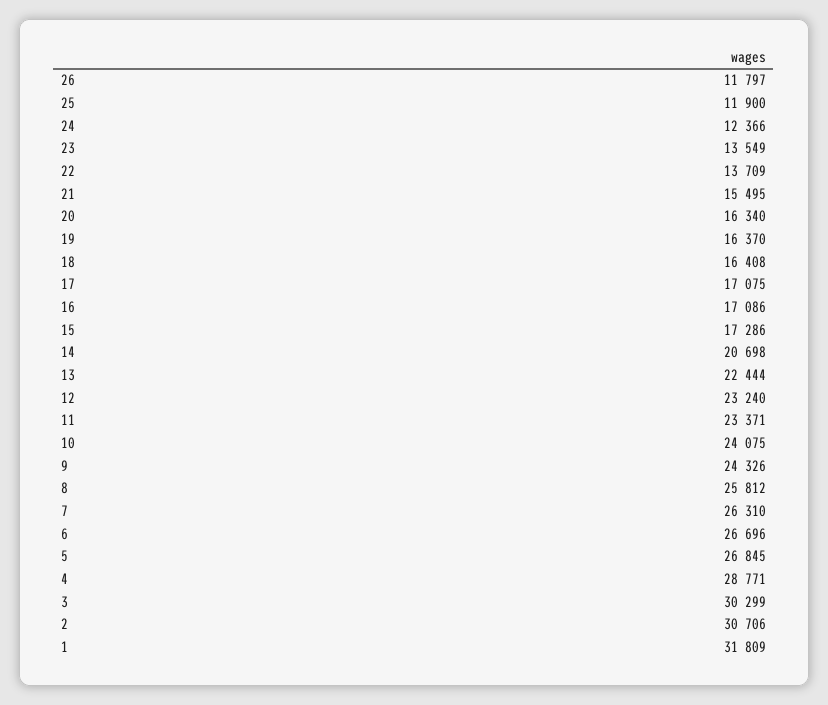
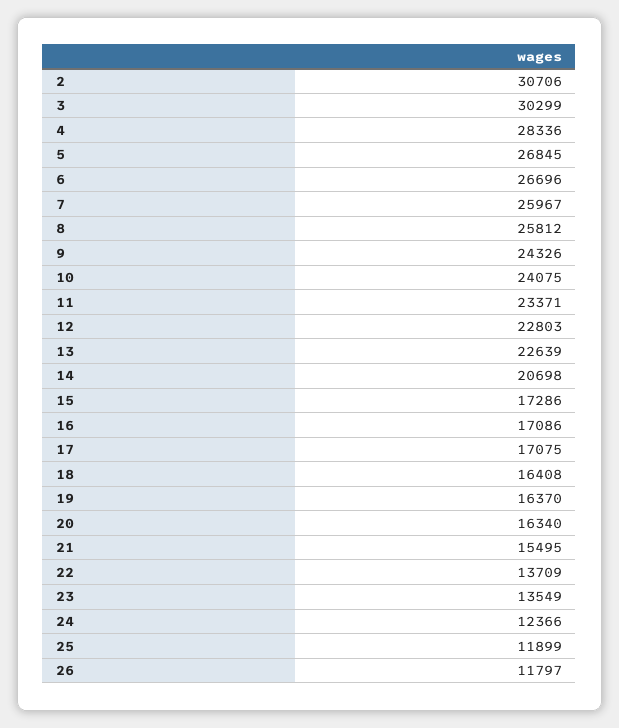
  {
    "26": 11797,
-   "25": 11900,
+   "25": 11899,
    "24": 12366,
    "23": 13549,
    "22": 13709,
    "21": 15495,
    "20": 16340,
    "19": 16370,
    "18": 16408,
    "17": 17075,
    "16": 17086,
    "15": 17286,
    "14": 20698,
-   "13": 22444,
+   "13": 22639,
-   "12": 23240,
+   "12": 22803,
    "11": 23371,
    "10": 24075,
    "9": 24326,
    "8": 25812,
-   "7": 26310,
+   "7": 25967,
    "6": 26696,
    "5": 26845,
-   "4": 28771,
+   "4": 28336,
    "3": 30299,
-   "2": 30706,
+   "2": 30706
-   "1": 31809
  }

